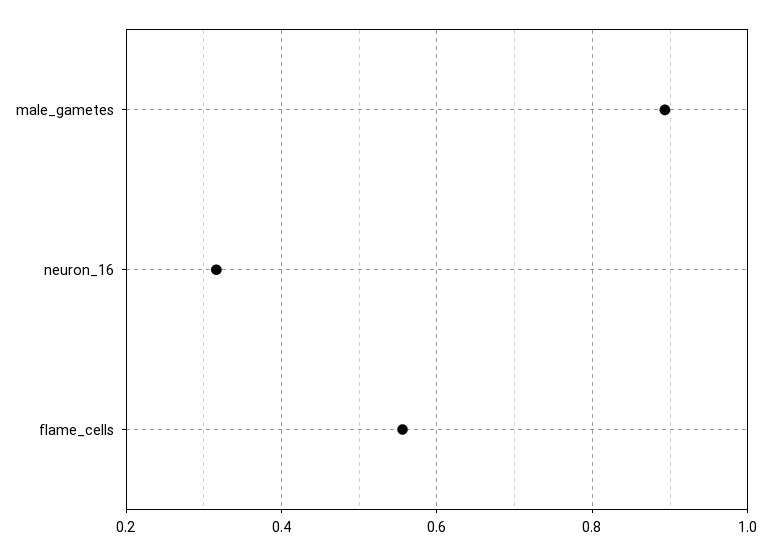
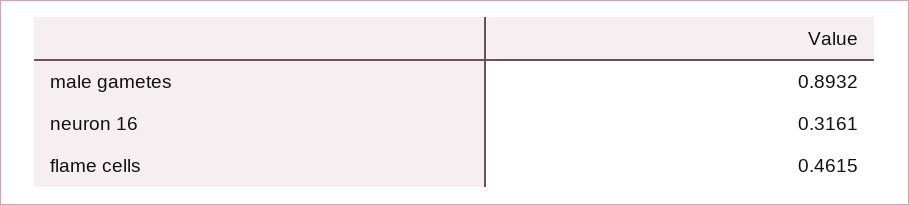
  {
    "male_gametes": 0.8932,
    "neuron_16": 0.3161,
-   "flame_cells": 0.56
+   "flame_cells": 0.4615
  }

